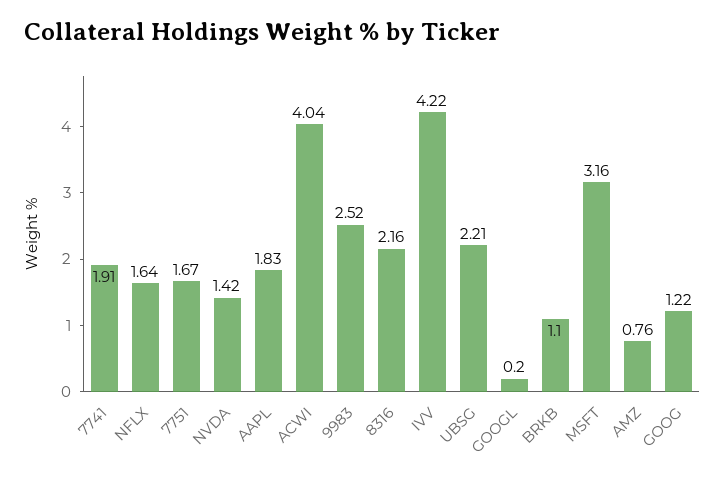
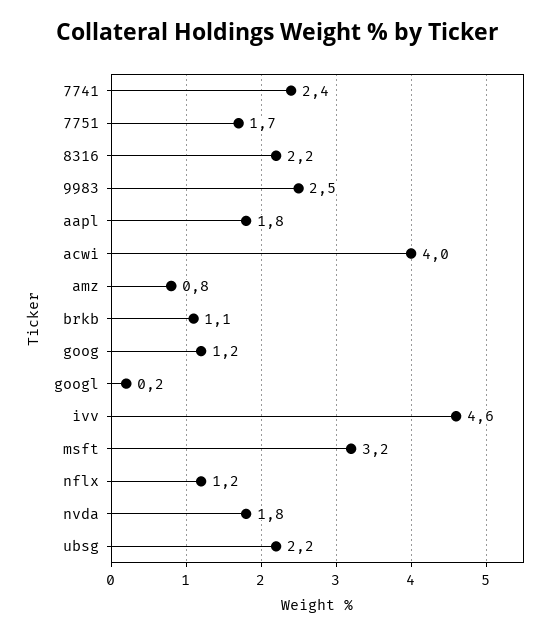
  {
-   "7741": 1.91,
+   "7741": 2.4,
-   "NFLX": 1.64,
+   "NFLX": 1.2,
    "7751": 1.67,
-   "NVDA": 1.42,
+   "NVDA": 1.8,
    "AAPL": 1.83,
    "ACWI": 4.04,
    "9983": 2.52,
    "8316": 2.16,
-   "IVV": 4.22,
+   "IVV": 4.6,
    "UBSG": 2.21,
    "GOOGL": 0.2,
    "BRKB": 1.1,
    "MSFT": 3.16,
    "AMZ": 0.76,
    "GOOG": 1.22
  }

